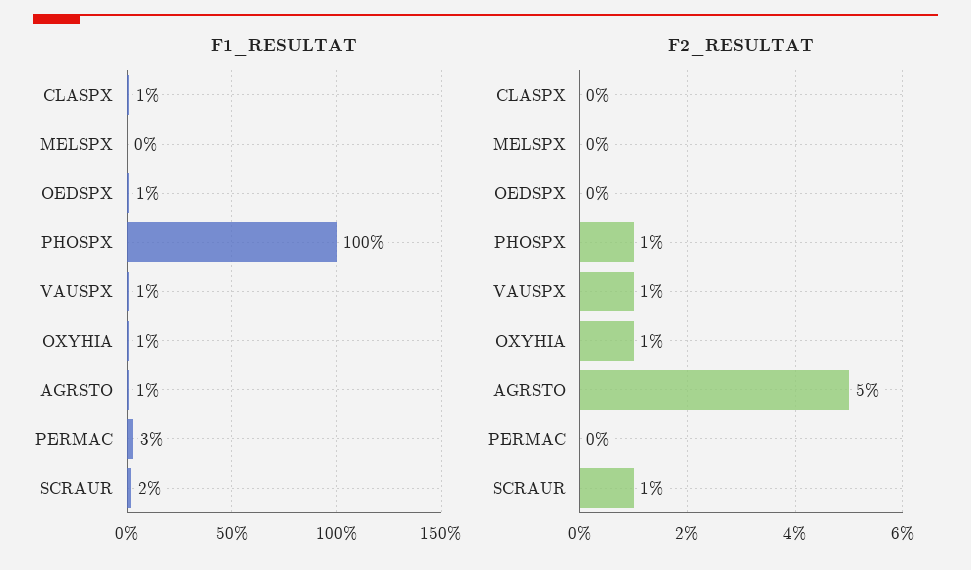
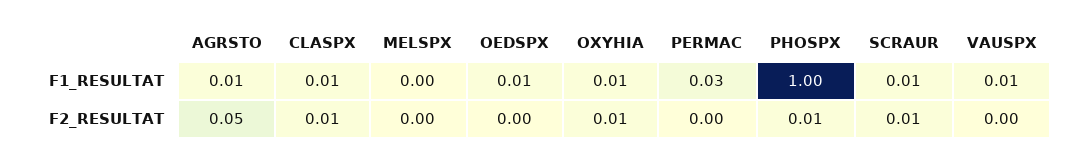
  {
    "F1_RESULTAT": {
      "CLASPX": 0.01,
      "MELSPX": 0,
      "OEDSPX": 0.01,
      "PHOSPX": 1,
      "VAUSPX": 0.01,
      "OXYHIA": 0.01,
      "AGRSTO": 0.01,
      "PERMAC": 0.03,
-     "SCRAUR": 0.02
+     "SCRAUR": 0.01
    },
    "F2_RESULTAT": {
-     "CLASPX": 0,
+     "CLASPX": 0.01,
      "MELSPX": 0,
      "OEDSPX": 0,
      "PHOSPX": 0.01,
-     "VAUSPX": 0.01,
+     "VAUSPX": 0,
      "OXYHIA": 0.01,
      "AGRSTO": 0.05,
      "PERMAC": 0,
      "SCRAUR": 0.01
    }
  }

